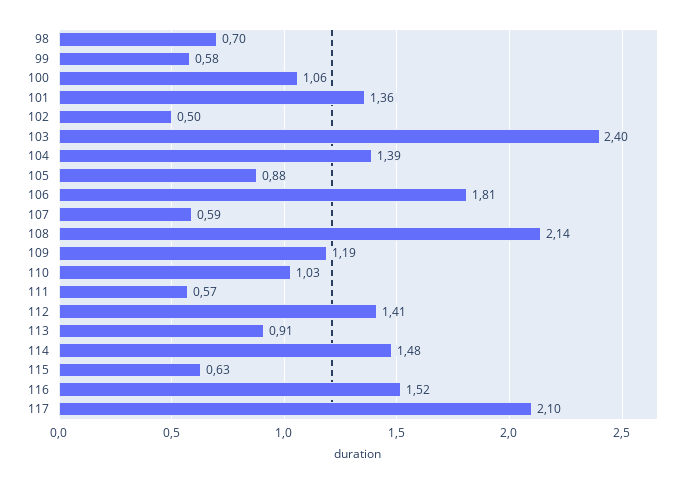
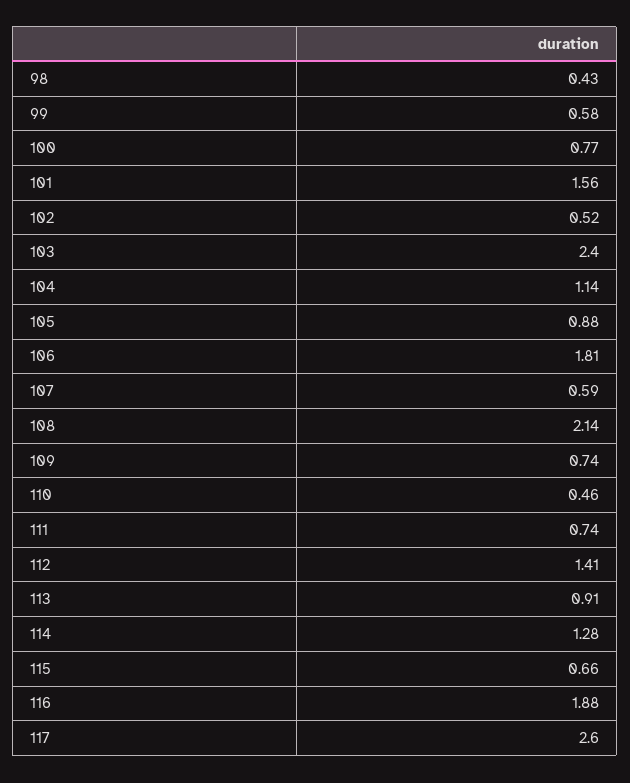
  {
-   "98": 0.7,
+   "98": 0.43,
    "99": 0.58,
-   "100": 1.06,
+   "100": 0.77,
-   "101": 1.36,
+   "101": 1.56,
-   "102": 0.5,
+   "102": 0.52,
    "103": 2.4,
-   "104": 1.39,
+   "104": 1.14,
    "105": 0.88,
    "106": 1.81,
    "107": 0.59,
    "108": 2.14,
-   "109": 1.19,
+   "109": 0.74,
-   "110": 1.03,
+   "110": 0.46,
-   "111": 0.57,
+   "111": 0.74,
    "112": 1.41,
    "113": 0.91,
-   "114": 1.48,
+   "114": 1.28,
-   "115": 0.63,
+   "115": 0.66,
-   "116": 1.52,
+   "116": 1.88,
-   "117": 2.1
+   "117": 2.6
  }

